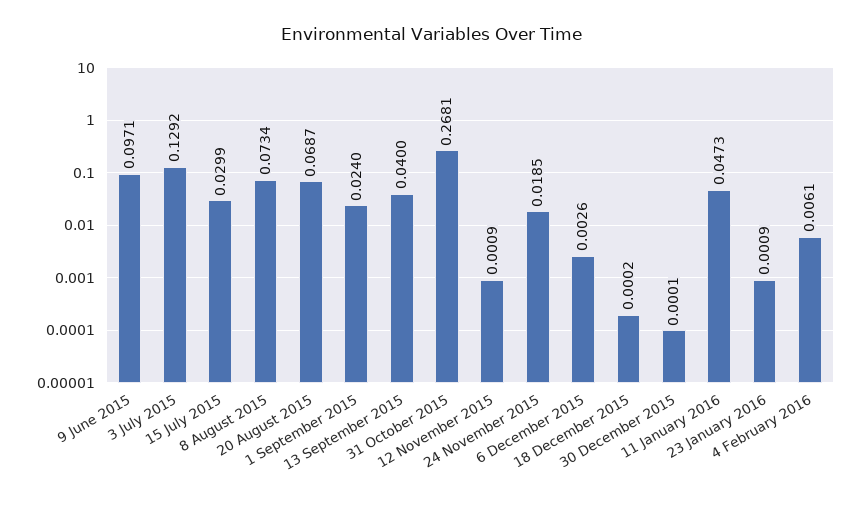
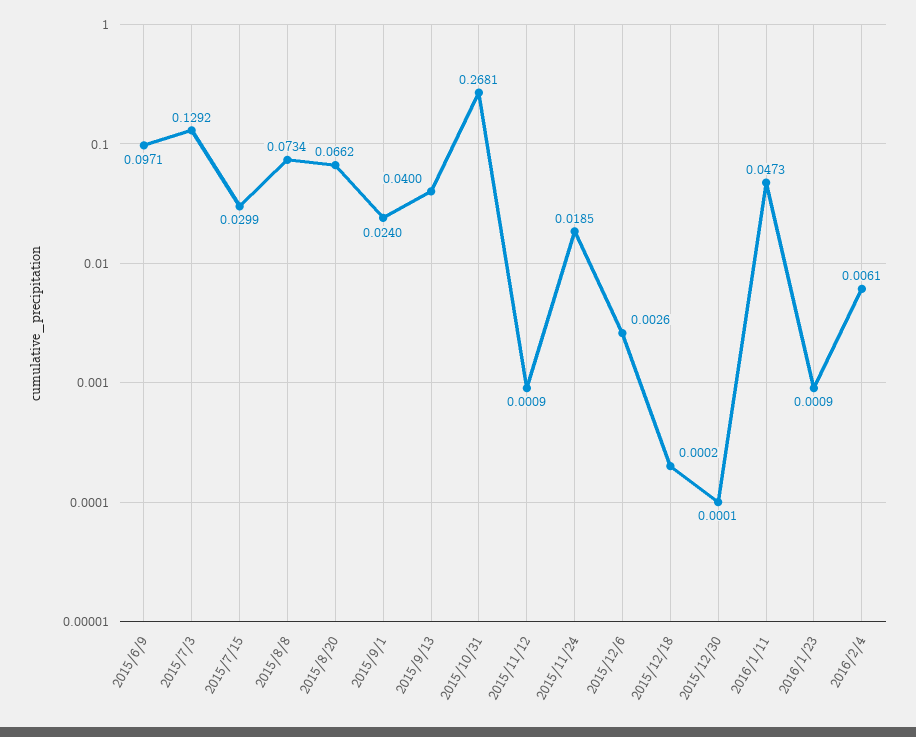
  {
    "9 June 2015": 0.0971,
    "3 July 2015": 0.1292,
    "15 July 2015": 0.0299,
    "8 August 2015": 0.0734,
-   "20 August 2015": 0.0687,
+   "20 August 2015": 0.0662,
    "1 September 2015": 0.024,
    "13 September 2015": 0.04,
    "31 October 2015": 0.2681,
    "12 November 2015": 0.0009,
    "24 November 2015": 0.0185,
    "6 December 2015": 0.0026,
    "18 December 2015": 0.0002,
    "30 December 2015": 0.0001,
    "11 January 2016": 0.0473,
    "23 January 2016": 0.0009,
    "4 February 2016": 0.0061
  }

